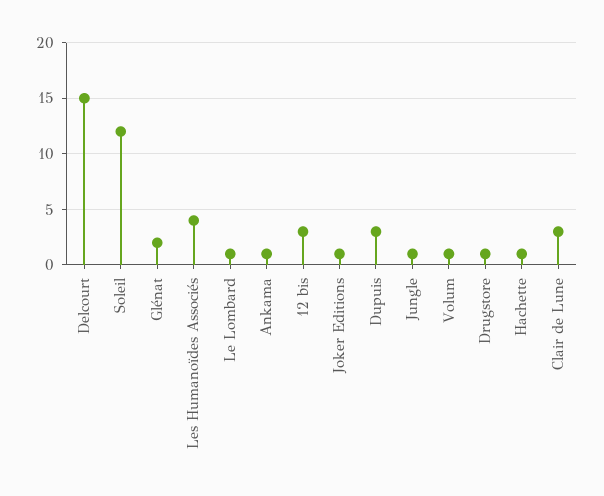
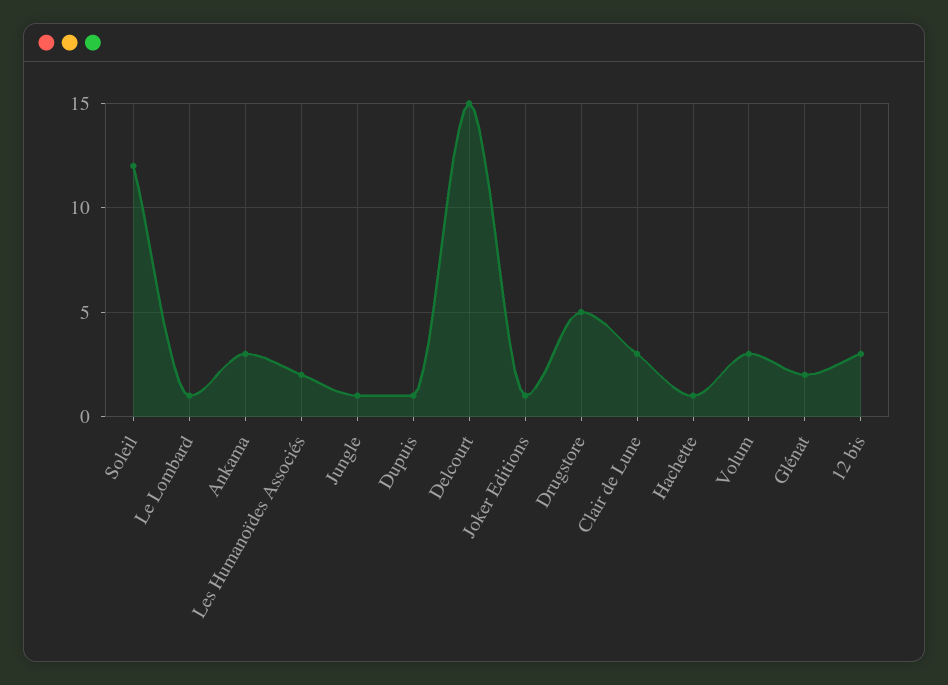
  {
    "Delcourt": 15,
    "Soleil": 12,
    "Glénat": 2,
-   "Les Humanoïdes Associés": 4,
+   "Les Humanoïdes Associés": 2,
    "Le Lombard": 1,
-   "Ankama": 1,
+   "Ankama": 3,
    "12 bis": 3,
    "Joker Editions": 1,
-   "Dupuis": 3,
+   "Dupuis": 1,
    "Jungle": 1,
-   "Volum": 1,
+   "Volum": 3,
-   "Drugstore": 1,
+   "Drugstore": 5,
    "Hachette": 1,
    "Clair de Lune": 3
  }

